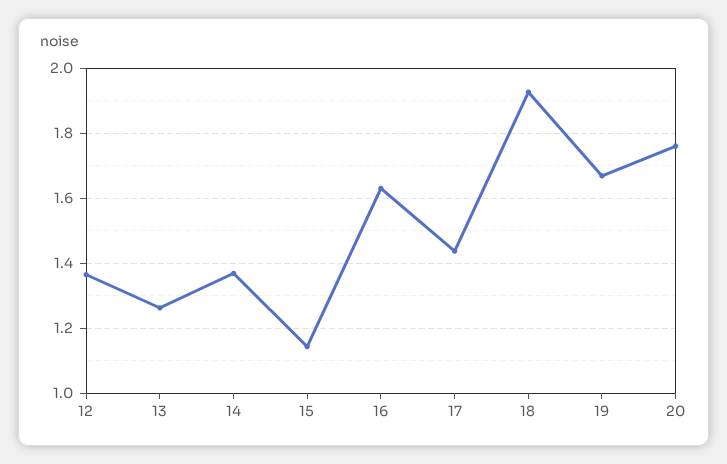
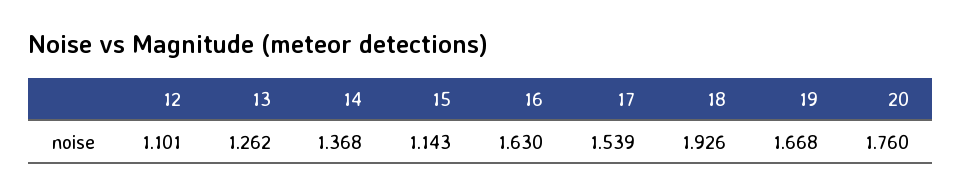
  {
-   "12": 1.36,
+   "12": 1.101,
    "13": 1.262,
    "14": 1.368,
    "15": 1.143,
    "16": 1.63,
-   "17": 1.44,
+   "17": 1.539,
    "18": 1.926,
    "19": 1.668,
    "20": 1.76
  }

